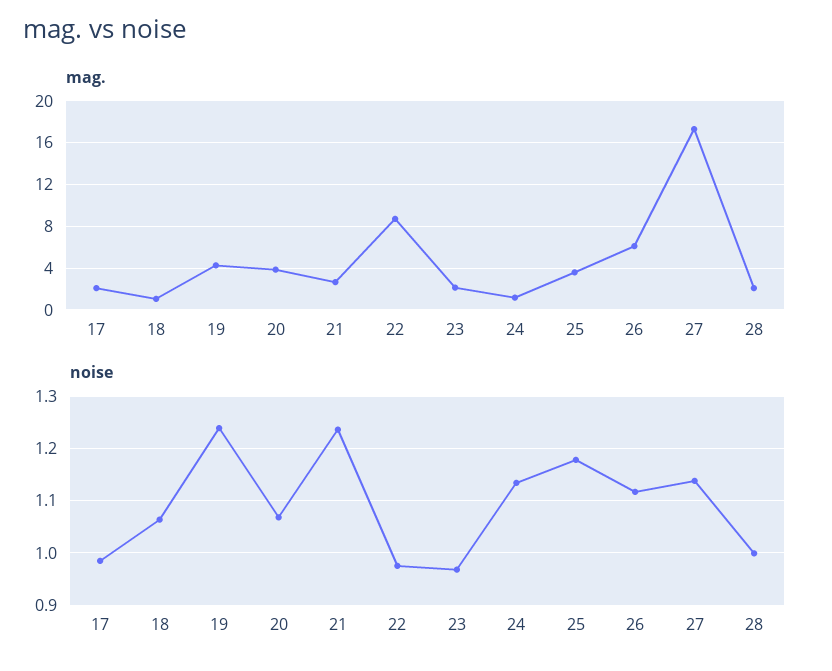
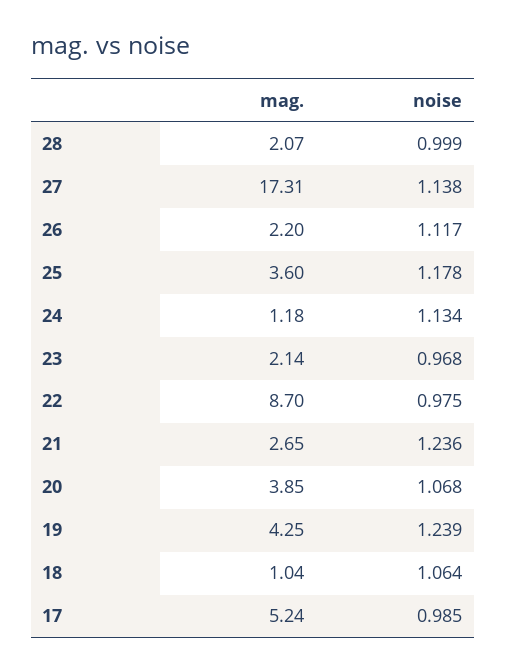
  {
    "mag.": {
-     "17": 2,
+     "17": 5.24,
      "18": 1.04,
      "19": 4.25,
      "20": 3.85,
      "21": 2.65,
      "22": 8.7,
      "23": 2.14,
      "24": 1.18,
      "25": 3.6,
-     "26": 6,
+     "26": 2.2,
      "27": 17.31,
      "28": 2.07
    },
    "noise": {
      "17": 0.985,
      "18": 1.064,
      "19": 1.239,
      "20": 1.068,
      "21": 1.236,
      "22": 0.975,
      "23": 0.968,
      "24": 1.134,
      "25": 1.178,
      "26": 1.117,
      "27": 1.138,
      "28": 0.999
    }
  }

